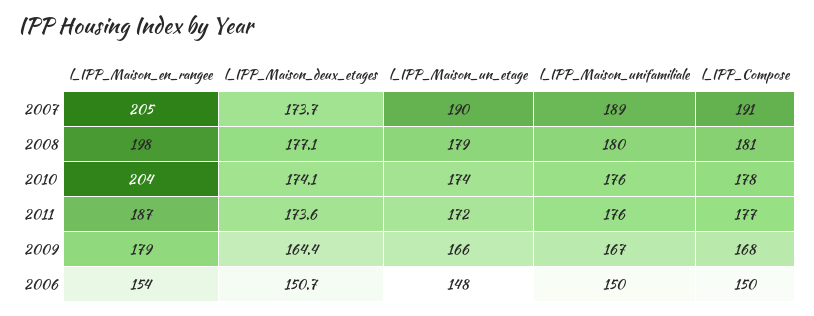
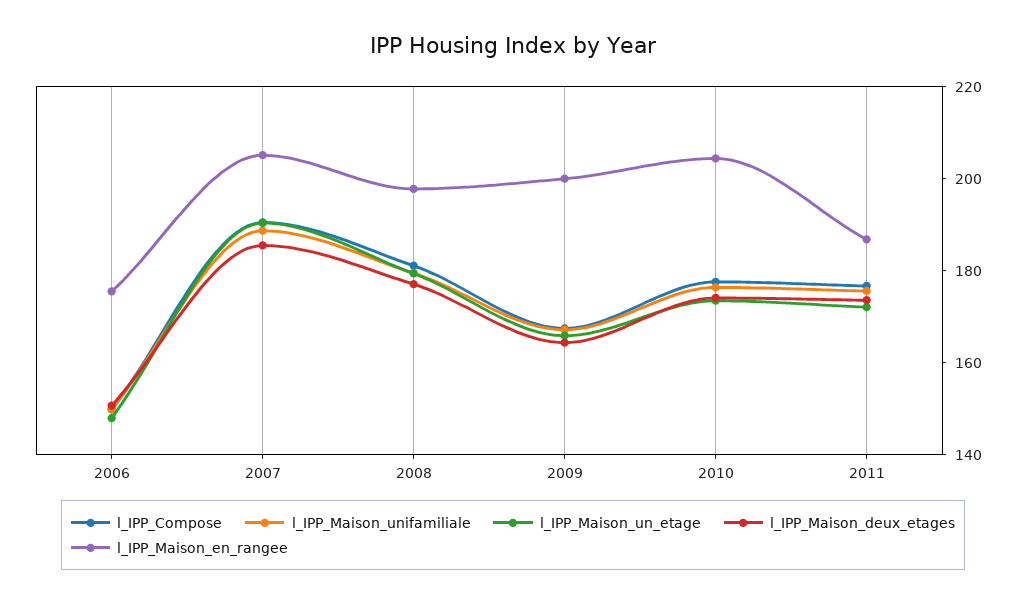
  {
    "l_IPP_Maison_en_rangee": {
      "2007": 205,
      "2008": 198,
      "2010": 204,
      "2011": 187,
-     "2009": 179,
+     "2009": 200,
-     "2006": 154
+     "2006": 175
    },
    "l_IPP_Maison_deux_etages": {
-     "2007": 173.7,
+     "2007": 185,
      "2008": 177.1,
      "2010": 174.1,
      "2011": 173.6,
      "2009": 164.4,
      "2006": 150.7
    },
    "l_IPP_Maison_un_etage": {
      "2007": 190,
      "2008": 179,
      "2010": 174,
      "2011": 172,
      "2009": 166,
      "2006": 148
    },
    "l_IPP_Maison_unifamiliale": {
      "2007": 189,
      "2008": 180,
      "2010": 176,
      "2011": 176,
      "2009": 167,
      "2006": 150
    },
    "l_IPP_Compose": {
      "2007": 191,
      "2008": 181,
      "2010": 178,
      "2011": 177,
      "2009": 168,
      "2006": 150
    }
  }

